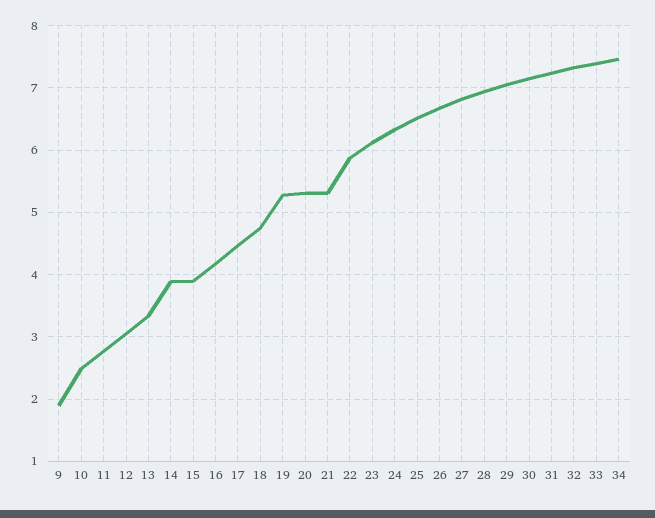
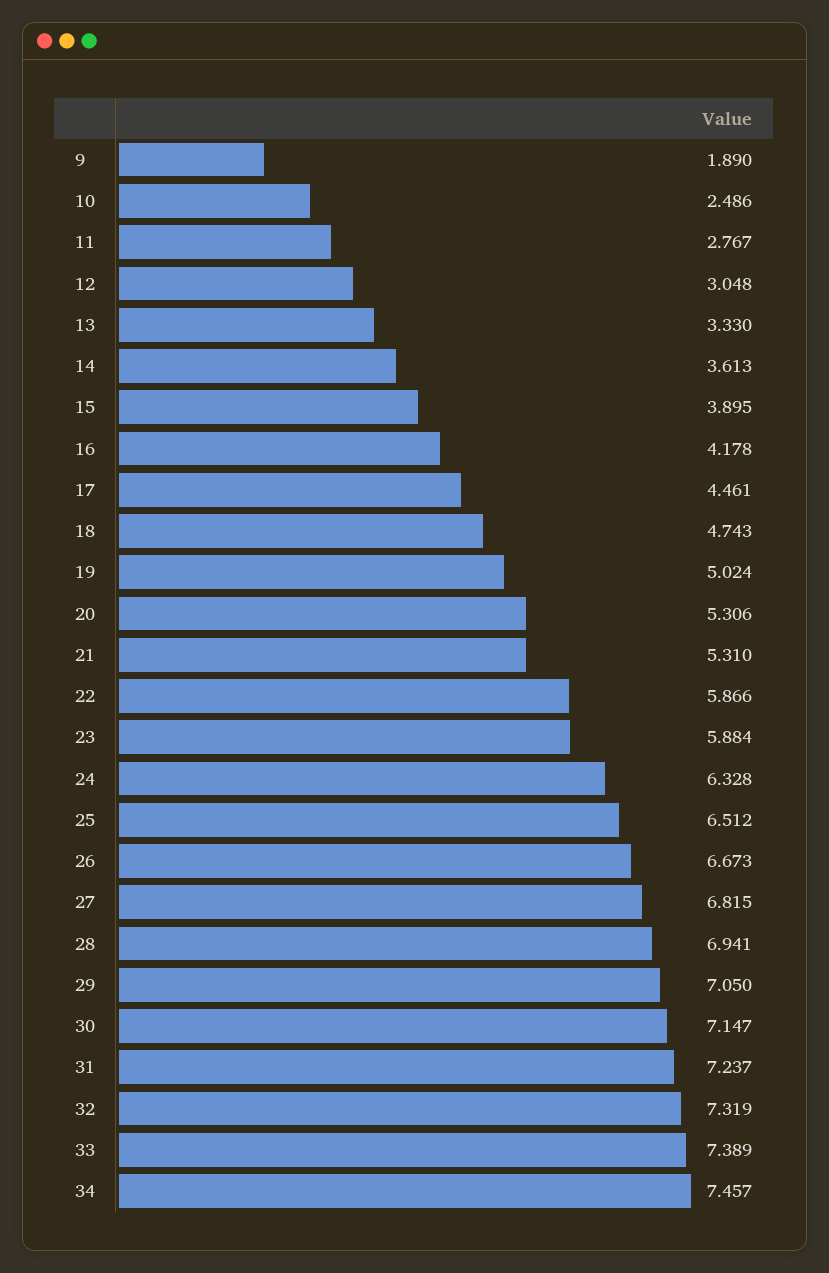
  {
    "9": 1.89,
    "10": 2.486,
    "11": 2.767,
    "12": 3.048,
    "13": 3.33,
-   "14": 3.9,
+   "14": 3.613,
    "15": 3.895,
    "16": 4.178,
    "17": 4.461,
    "18": 4.743,
-   "19": 5.3,
+   "19": 5.024,
    "20": 5.306,
    "21": 5.31,
    "22": 5.866,
-   "23": 6.1,
+   "23": 5.884,
    "24": 6.328,
    "25": 6.512,
    "26": 6.673,
    "27": 6.815,
    "28": 6.941,
    "29": 7.05,
    "30": 7.147,
    "31": 7.237,
    "32": 7.319,
    "33": 7.389,
    "34": 7.457
  }

